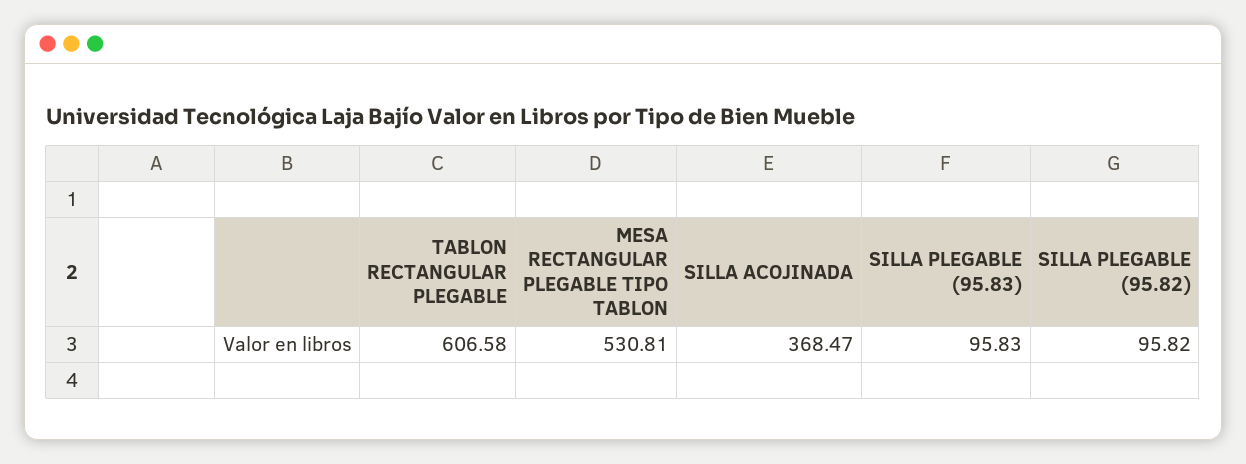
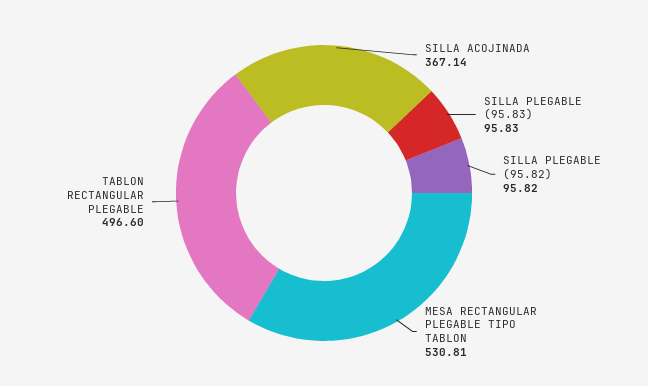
  {
-   "TABLON RECTANGULAR PLEGABLE": 606.58,
+   "TABLON RECTANGULAR PLEGABLE": 496.6,
    "MESA RECTANGULAR PLEGABLE TIPO TABLON": 530.81,
-   "SILLA ACOJINADA": 368.47,
+   "SILLA ACOJINADA": 367.14,
    "SILLA PLEGABLE (95.83)": 95.83,
    "SILLA PLEGABLE (95.82)": 95.82
  }

